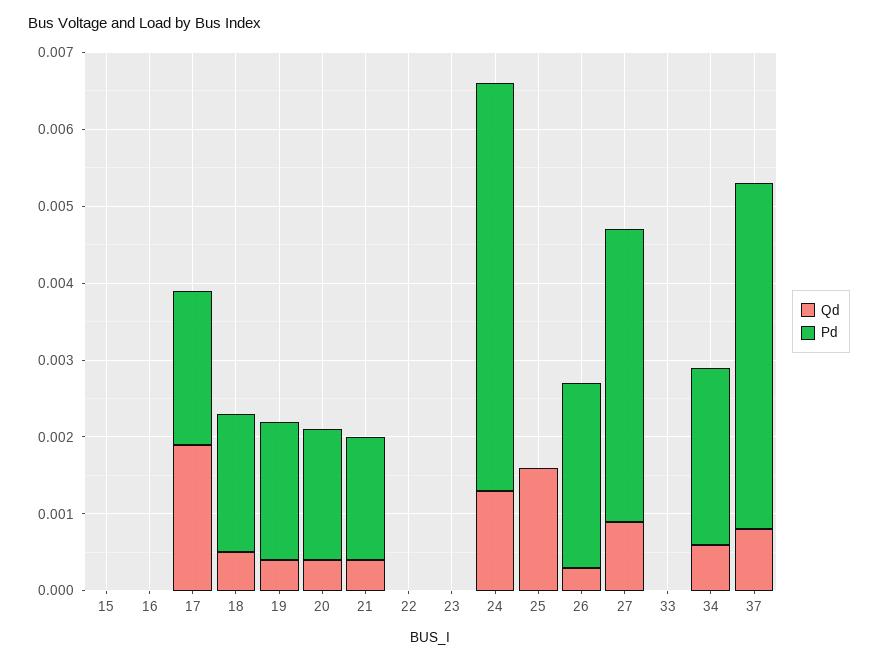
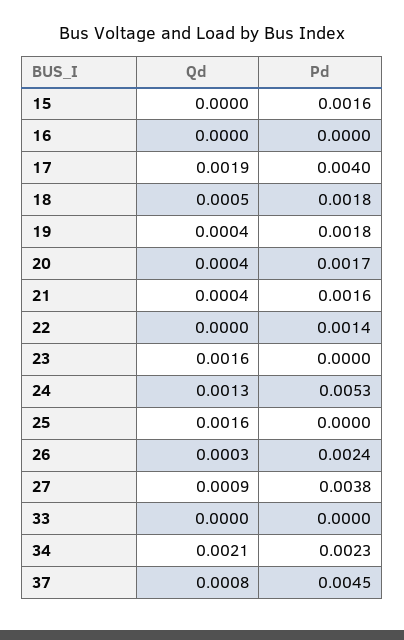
  {
    "Qd": {
      "15": 0,
      "16": 0,
      "17": 0.0019,
      "18": 0.0005,
      "19": 0.0004,
      "20": 0.0004,
      "21": 0.0004,
      "22": 0,
-     "23": 0,
+     "23": 0.0016,
      "24": 0.0013,
      "25": 0.0016,
      "26": 0.0003,
      "27": 0.0009,
      "33": 0,
-     "34": 0.0005,
+     "34": 0.0021,
      "37": 0.0008
    },
    "Pd": {
-     "15": 0,
+     "15": 0.0016,
      "16": 0,
-     "17": 0.002,
+     "17": 0.004,
      "18": 0.0018,
      "19": 0.0018,
      "20": 0.0017,
      "21": 0.0016,
-     "22": 0,
+     "22": 0.0014,
      "23": 0,
      "24": 0.0053,
      "25": 0,
      "26": 0.0024,
      "27": 0.0038,
      "33": 0,
      "34": 0.0023,
      "37": 0.0045
    }
  }

